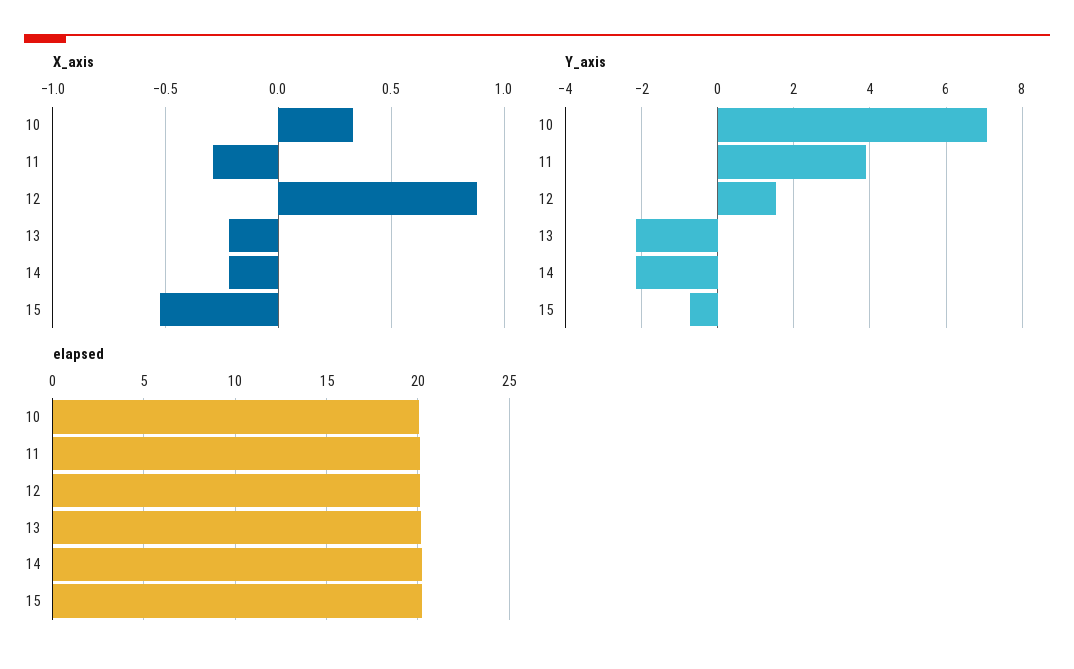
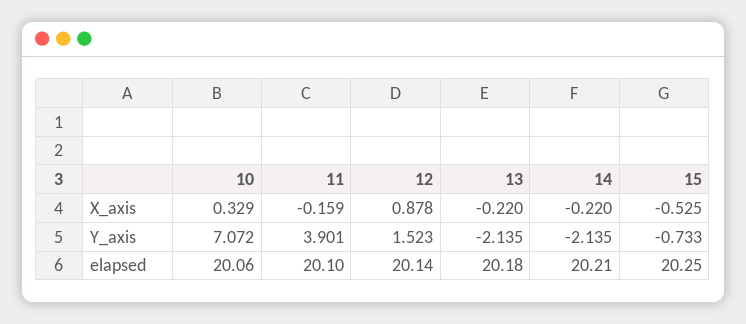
  {
    "X_axis": {
      "10": 0.329,
-     "11": -0.3,
+     "11": -0.159,
      "12": 0.878,
      "13": -0.22,
      "14": -0.22,
      "15": -0.525
    },
    "Y_axis": {
      "10": 7.072,
      "11": 3.901,
      "12": 1.523,
      "13": -2.135,
      "14": -2.135,
      "15": -0.733
    },
    "elapsed": {
      "10": 20.06,
      "11": 20.1,
      "12": 20.14,
      "13": 20.18,
      "14": 20.21,
      "15": 20.25
    }
  }

